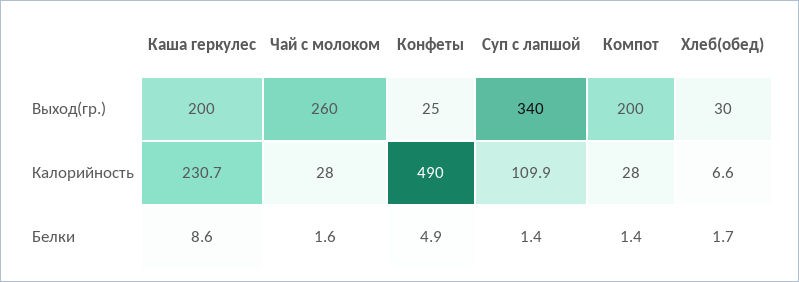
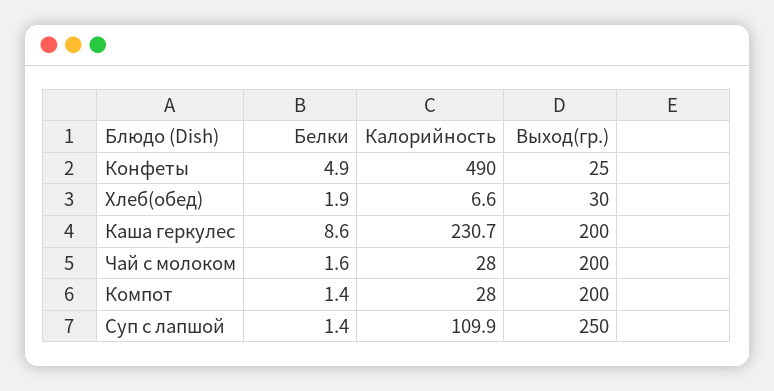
  {
    "Каша геркулес": {
      "Выход(гр.)": 200,
      "Калорийность": 230.7,
      "Белки": 8.6
    },
    "Чай с молоком": {
-     "Выход(гр.)": 260,
+     "Выход(гр.)": 200,
      "Калорийность": 28,
      "Белки": 1.6
    },
    "Конфеты": {
      "Выход(гр.)": 25,
      "Калорийность": 490,
      "Белки": 4.9
    },
    "Суп с лапшой": {
-     "Выход(гр.)": 340,
+     "Выход(гр.)": 250,
      "Калорийность": 109.9,
      "Белки": 1.4
    },
    "Компот": {
      "Выход(гр.)": 200,
      "Калорийность": 28,
      "Белки": 1.4
    },
    "Хлеб(обед)": {
      "Выход(гр.)": 30,
      "Калорийность": 6.6,
-     "Белки": 1.7
+     "Белки": 1.9
    }
  }

